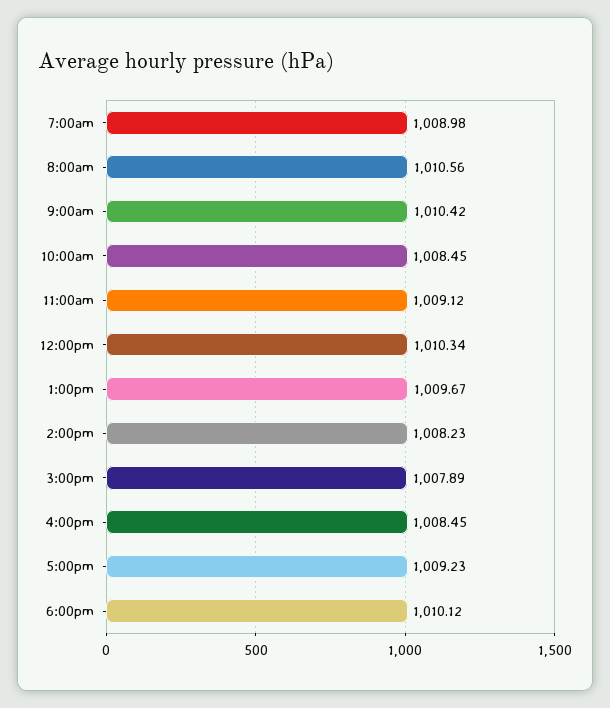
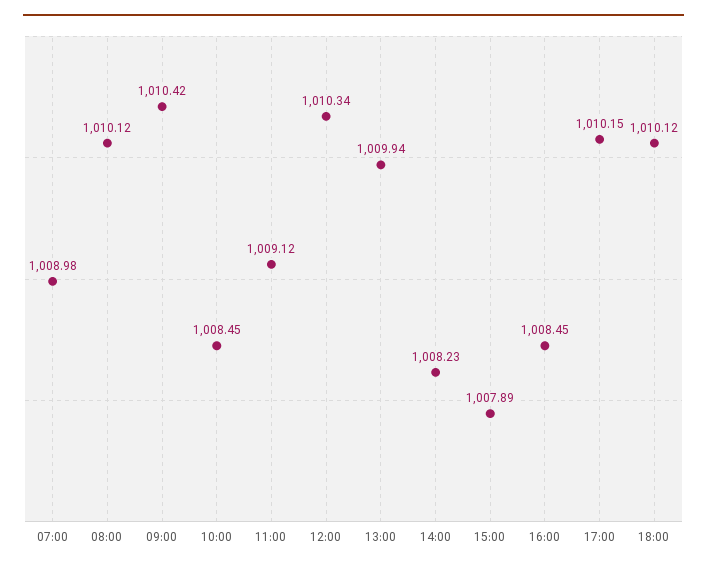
  {
    "7:00am": 1008.98,
-   "8:00am": 1010.56,
+   "8:00am": 1010.12,
    "9:00am": 1010.42,
    "10:00am": 1008.45,
    "11:00am": 1009.12,
    "12:00pm": 1010.34,
-   "1:00pm": 1009.67,
+   "1:00pm": 1009.94,
    "2:00pm": 1008.23,
    "3:00pm": 1007.89,
    "4:00pm": 1008.45,
-   "5:00pm": 1009.23,
+   "5:00pm": 1010.15,
    "6:00pm": 1010.12
  }

